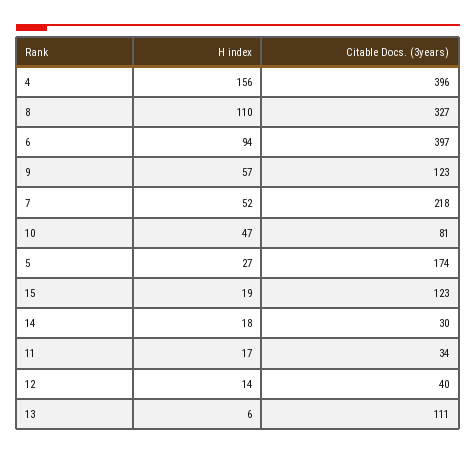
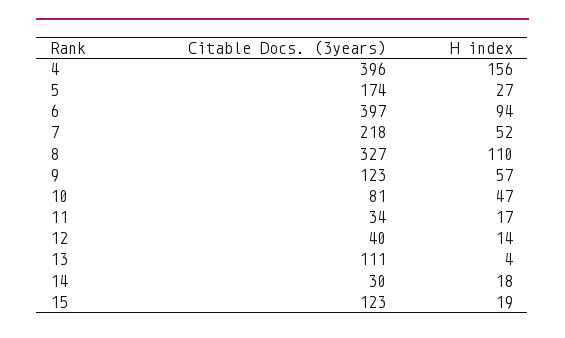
  {
    "H index": {
      "4": 156,
      "8": 110,
      "6": 94,
      "9": 57,
      "7": 52,
      "10": 47,
      "5": 27,
      "15": 19,
      "14": 18,
      "11": 17,
      "12": 14,
-     "13": 6
+     "13": 4
    },
    "Citable Docs. (3years)": {
      "4": 396,
      "8": 327,
      "6": 397,
      "9": 123,
      "7": 218,
      "10": 81,
      "5": 174,
      "15": 123,
      "14": 30,
      "11": 34,
      "12": 40,
      "13": 111
    }
  }

